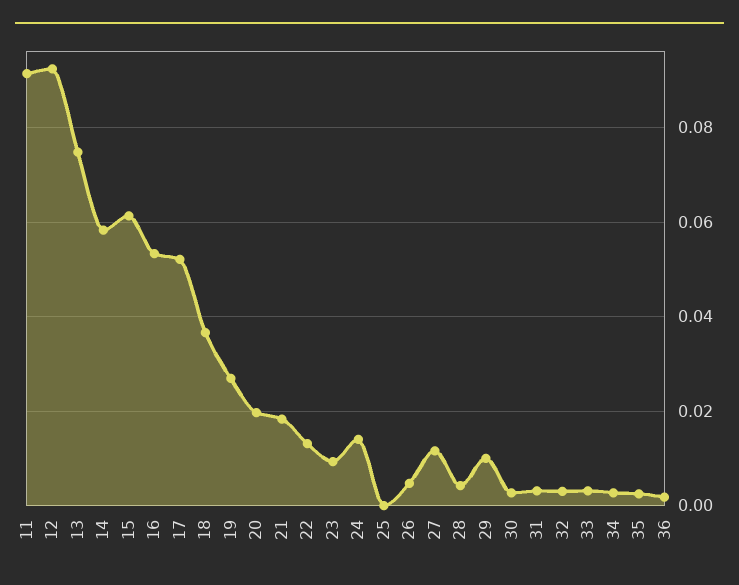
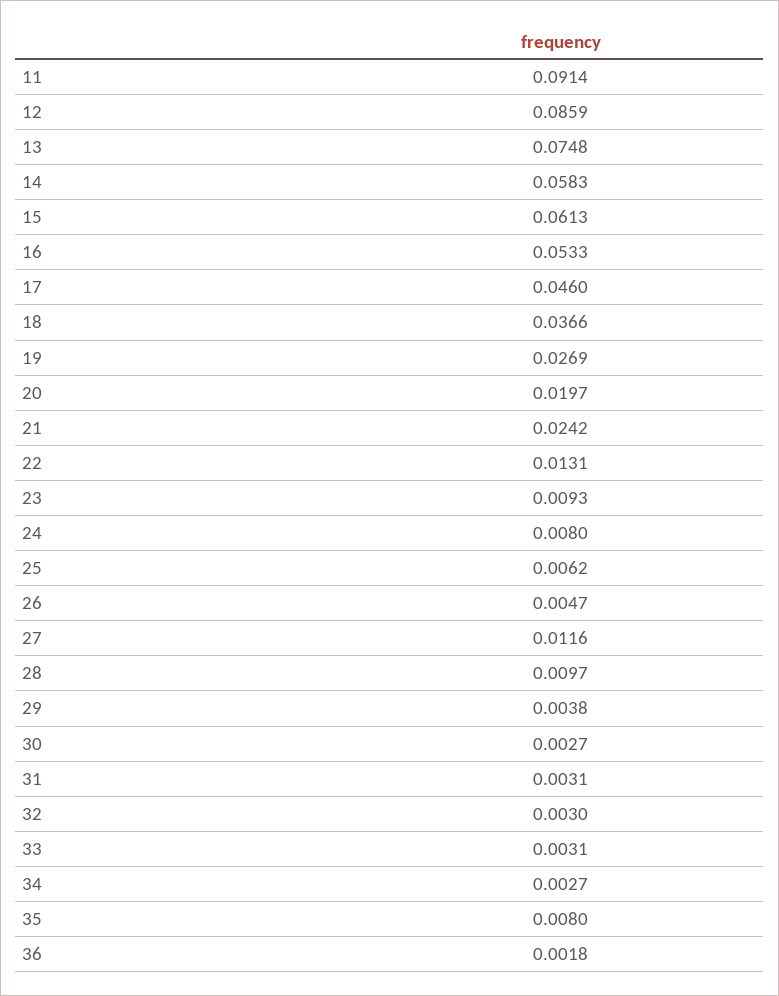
  {
    "11": 0.0914,
-   "12": 0.092,
+   "12": 0.0859,
    "13": 0.0748,
    "14": 0.0583,
    "15": 0.0613,
    "16": 0.0533,
-   "17": 0.052,
+   "17": 0.046,
    "18": 0.0366,
    "19": 0.0269,
    "20": 0.0197,
-   "21": 0.018,
+   "21": 0.0242,
    "22": 0.0131,
    "23": 0.0093,
-   "24": 0.014,
+   "24": 0.008,
-   "25": 0,
+   "25": 0.0062,
    "26": 0.0047,
    "27": 0.0116,
-   "28": 0.004,
+   "28": 0.0097,
-   "29": 0.01,
+   "29": 0.0038,
    "30": 0.0027,
    "31": 0.0031,
    "32": 0.003,
    "33": 0.0031,
    "34": 0.0027,
-   "35": 0.002,
+   "35": 0.008,
    "36": 0.0018
  }

